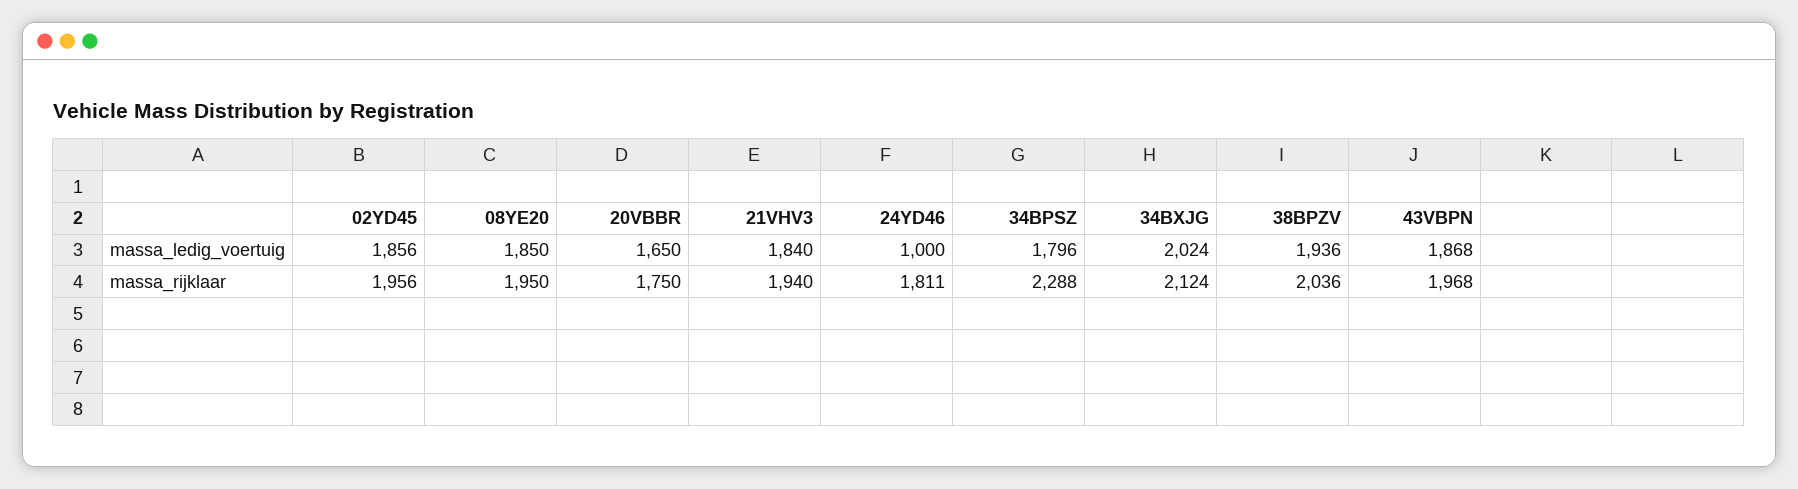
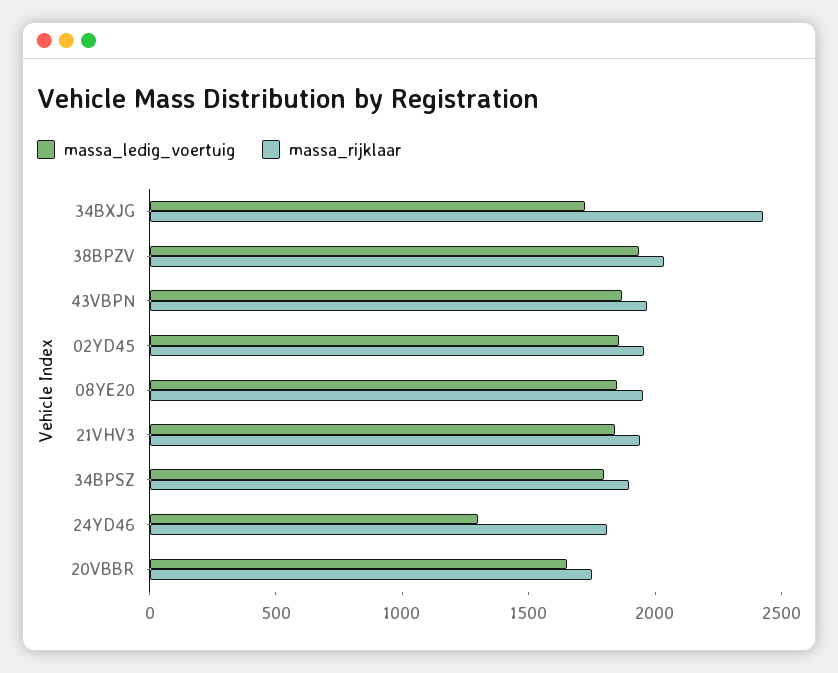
  {
    "massa_ledig_voertuig": {
      "02YD45": 1856,
      "08YE20": 1850,
      "20VBBR": 1650,
      "21VHV3": 1840,
-     "24YD46": 1000,
+     "24YD46": 1300,
      "34BPSZ": 1796,
-     "34BXJG": 2024,
+     "34BXJG": 1700,
      "38BPZV": 1936,
      "43VBPN": 1868
    },
    "massa_rijklaar": {
      "02YD45": 1956,
      "08YE20": 1950,
      "20VBBR": 1750,
      "21VHV3": 1940,
      "24YD46": 1811,
-     "34BPSZ": 2288,
+     "34BPSZ": 1900,
-     "34BXJG": 2124,
+     "34BXJG": 2400,
      "38BPZV": 2036,
      "43VBPN": 1968
    }
  }

